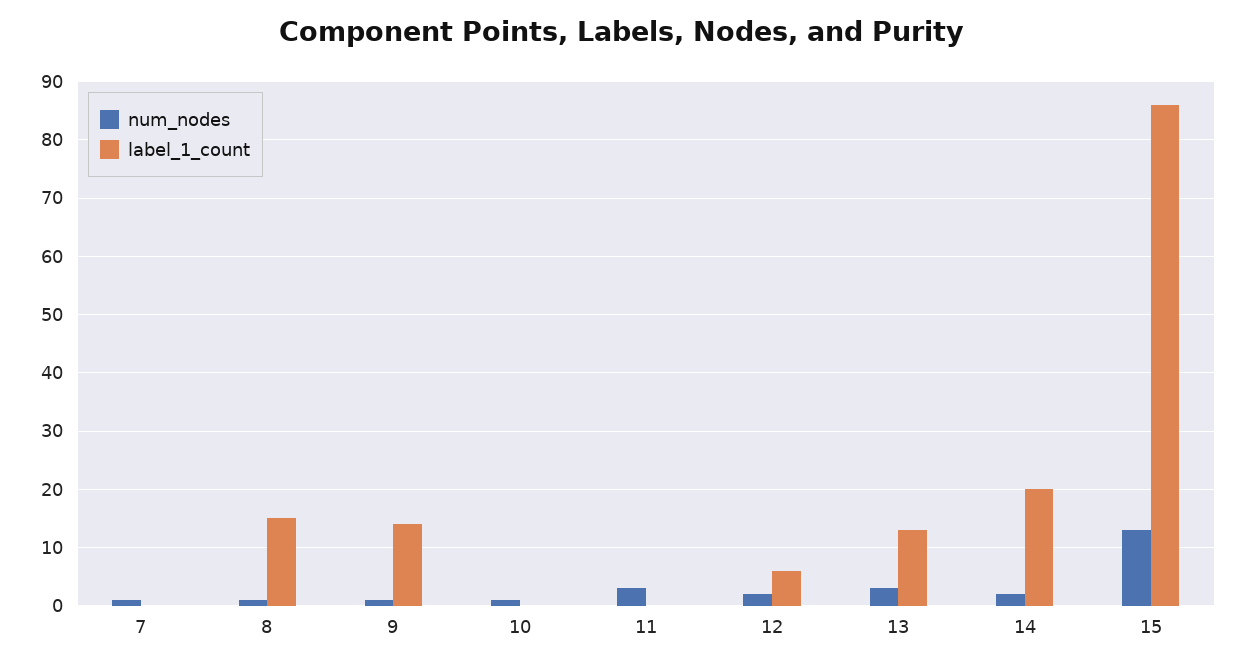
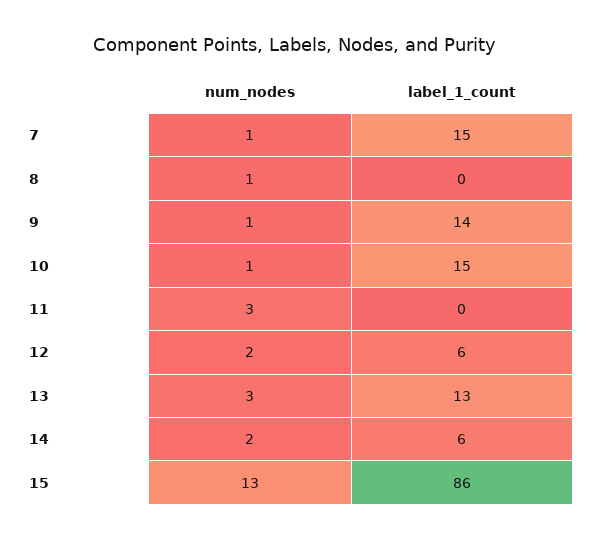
  {
    "num_nodes": {
      "7": 1,
      "8": 1,
      "9": 1,
      "10": 1,
      "11": 3,
      "12": 2,
      "13": 3,
      "14": 2,
      "15": 13
    },
    "label_1_count": {
-     "7": 0,
+     "7": 15,
-     "8": 15,
+     "8": 0,
      "9": 14,
-     "10": 0,
+     "10": 15,
      "11": 0,
      "12": 6,
      "13": 13,
-     "14": 20,
+     "14": 6,
      "15": 86
    }
  }

